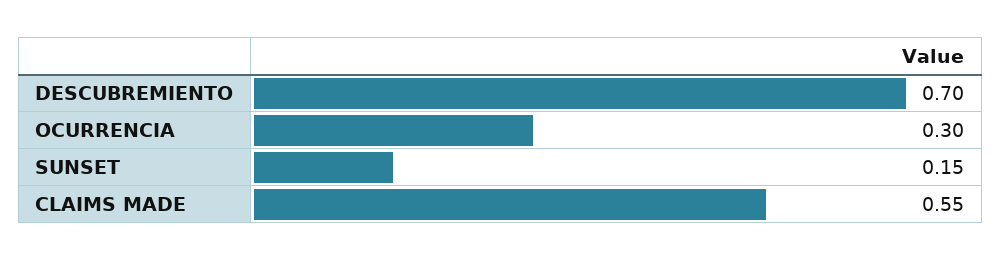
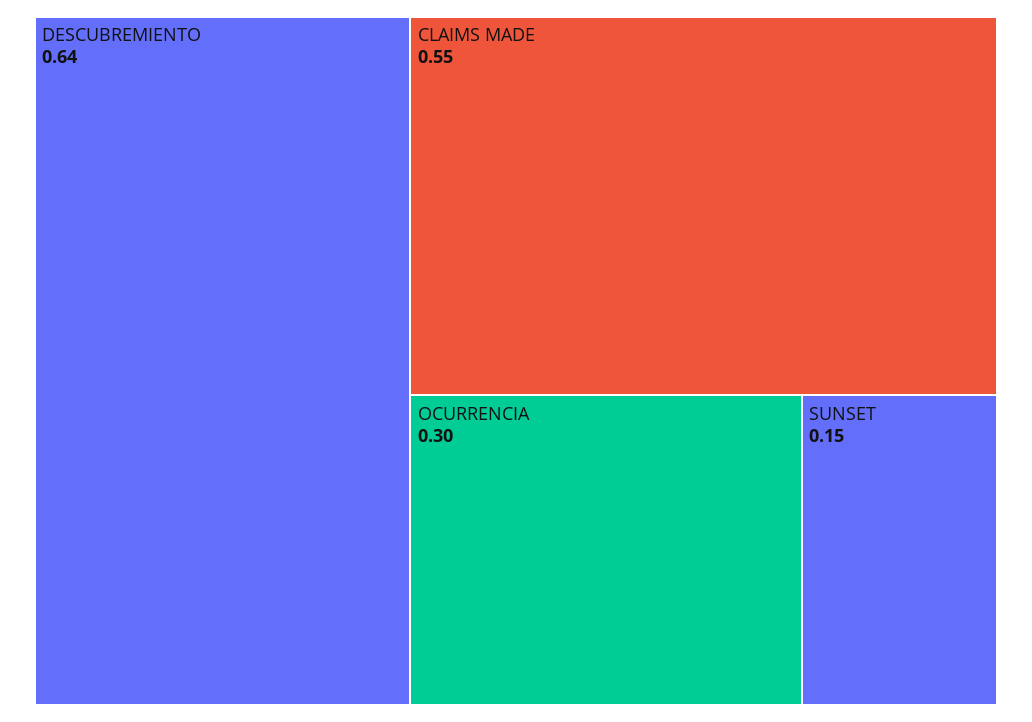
  {
-   "DESCUBREMIENTO": 0.7,
+   "DESCUBREMIENTO": 0.64,
    "OCURRENCIA": 0.3,
    "SUNSET": 0.15,
    "CLAIMS MADE": 0.55
  }

